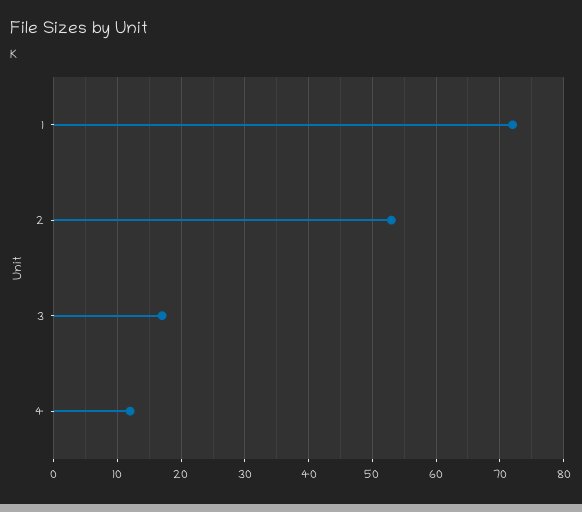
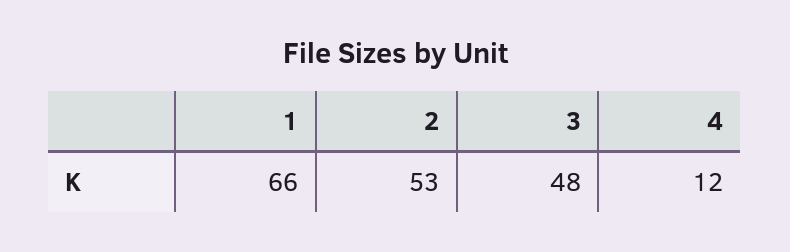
  {
-   "1": 72,
+   "1": 66,
    "2": 53,
-   "3": 17,
+   "3": 48,
    "4": 12
  }

